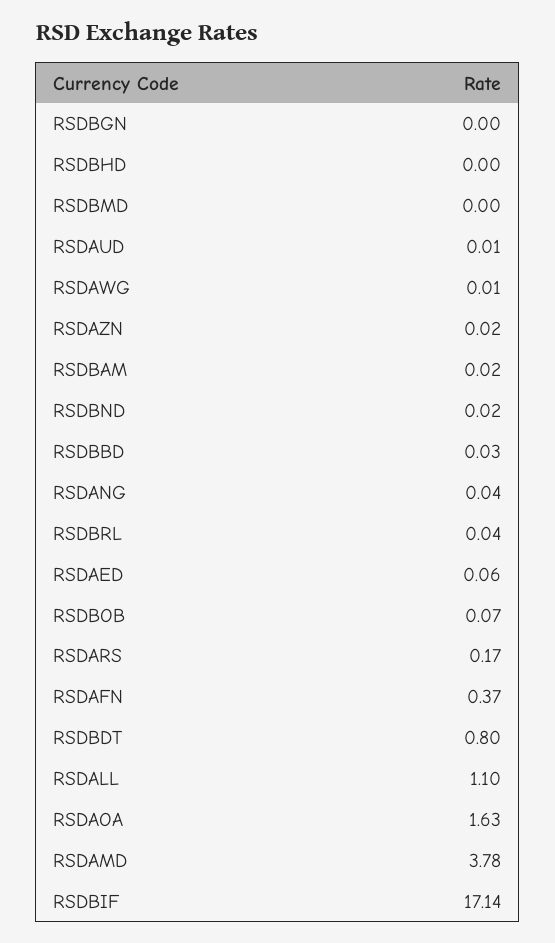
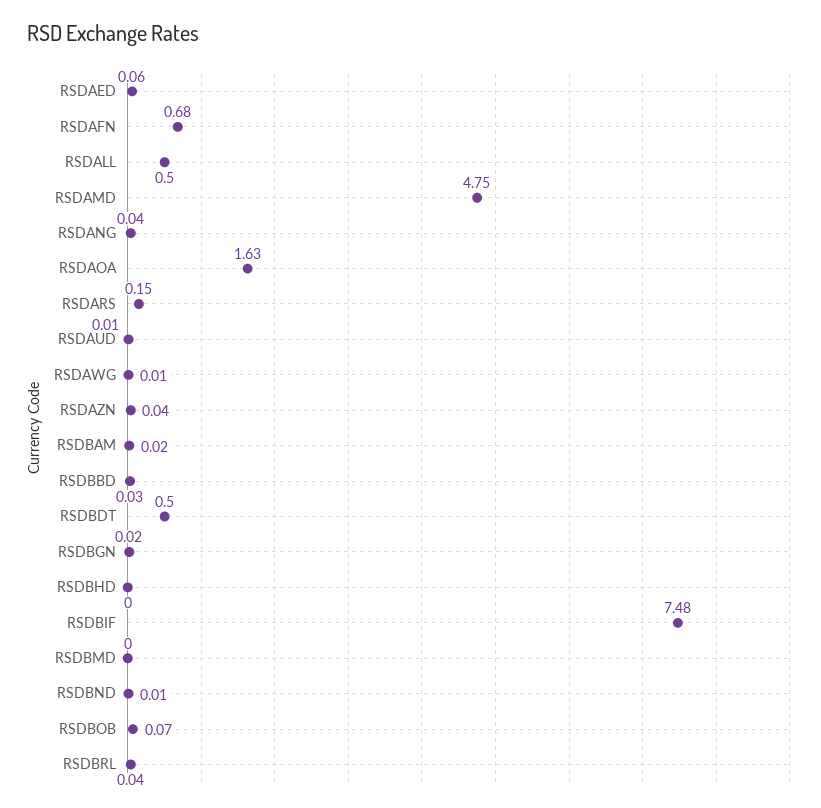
  {
-   "RSDBGN": 0,
+   "RSDBGN": 0.02,
    "RSDBHD": 0,
    "RSDBMD": 0,
    "RSDAUD": 0.01,
    "RSDAWG": 0.01,
-   "RSDAZN": 0.02,
+   "RSDAZN": 0.04,
    "RSDBAM": 0.02,
-   "RSDBND": 0.02,
+   "RSDBND": 0.01,
    "RSDBBD": 0.03,
    "RSDANG": 0.04,
    "RSDBRL": 0.04,
    "RSDAED": 0.06,
    "RSDBOB": 0.07,
-   "RSDARS": 0.17,
+   "RSDARS": 0.15,
-   "RSDAFN": 0.37,
+   "RSDAFN": 0.68,
-   "RSDBDT": 0.8,
+   "RSDBDT": 0.5,
-   "RSDALL": 1.1,
+   "RSDALL": 0.5,
    "RSDAOA": 1.63,
-   "RSDAMD": 3.78,
+   "RSDAMD": 4.75,
-   "RSDBIF": 17.14
+   "RSDBIF": 7.48
  }

